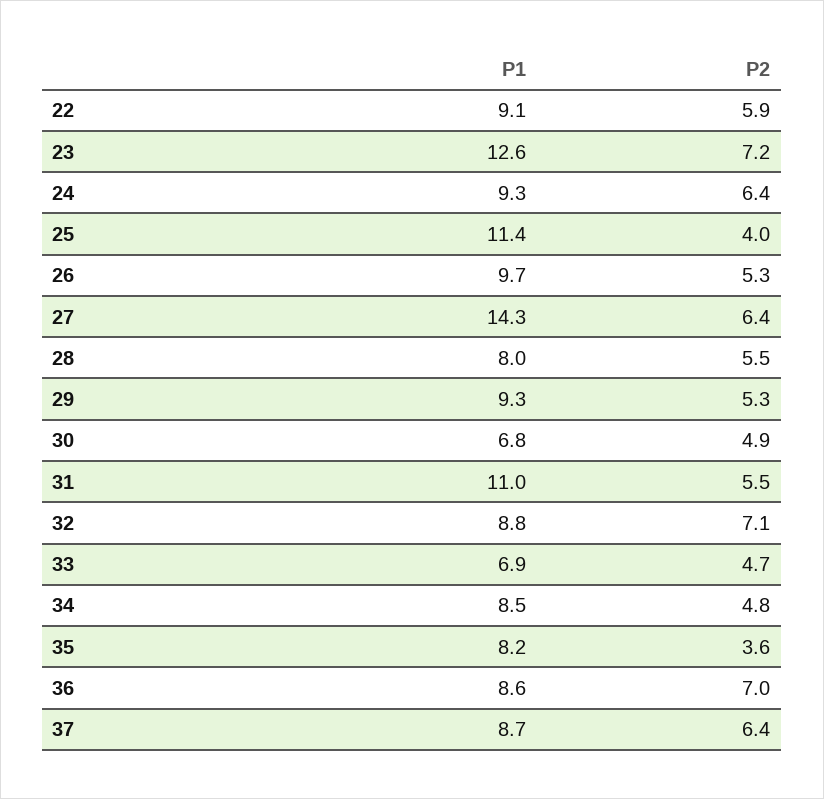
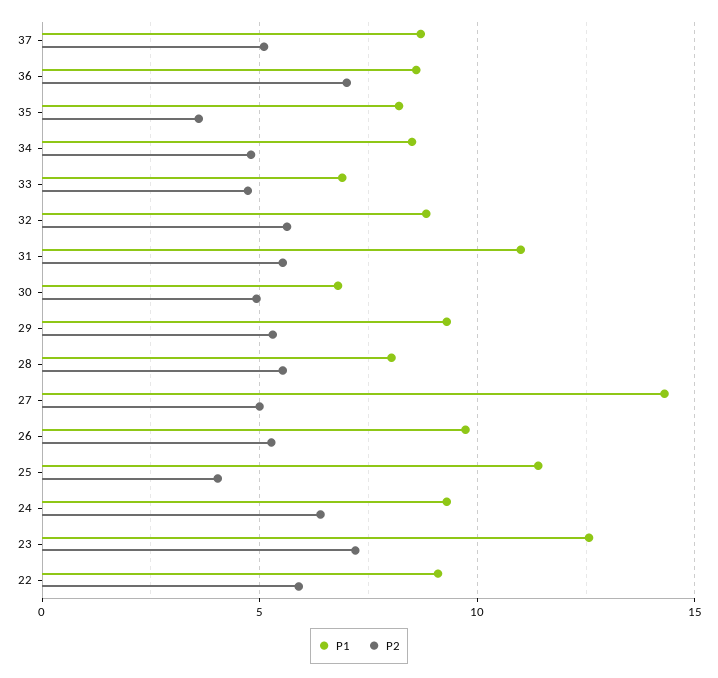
  {
    "P1": {
      "22": 9.1,
      "23": 12.6,
      "24": 9.3,
      "25": 11.4,
      "26": 9.7,
      "27": 14.3,
      "28": 8,
      "29": 9.3,
      "30": 6.8,
      "31": 11,
      "32": 8.8,
      "33": 6.9,
      "34": 8.5,
      "35": 8.2,
      "36": 8.6,
      "37": 8.7
    },
    "P2": {
      "22": 5.9,
      "23": 7.2,
      "24": 6.4,
      "25": 4,
      "26": 5.3,
-     "27": 6.4,
+     "27": 5,
      "28": 5.5,
      "29": 5.3,
      "30": 4.9,
      "31": 5.5,
-     "32": 7.1,
+     "32": 5.5,
      "33": 4.7,
      "34": 4.8,
      "35": 3.6,
      "36": 7,
-     "37": 6.4
+     "37": 5
    }
  }

